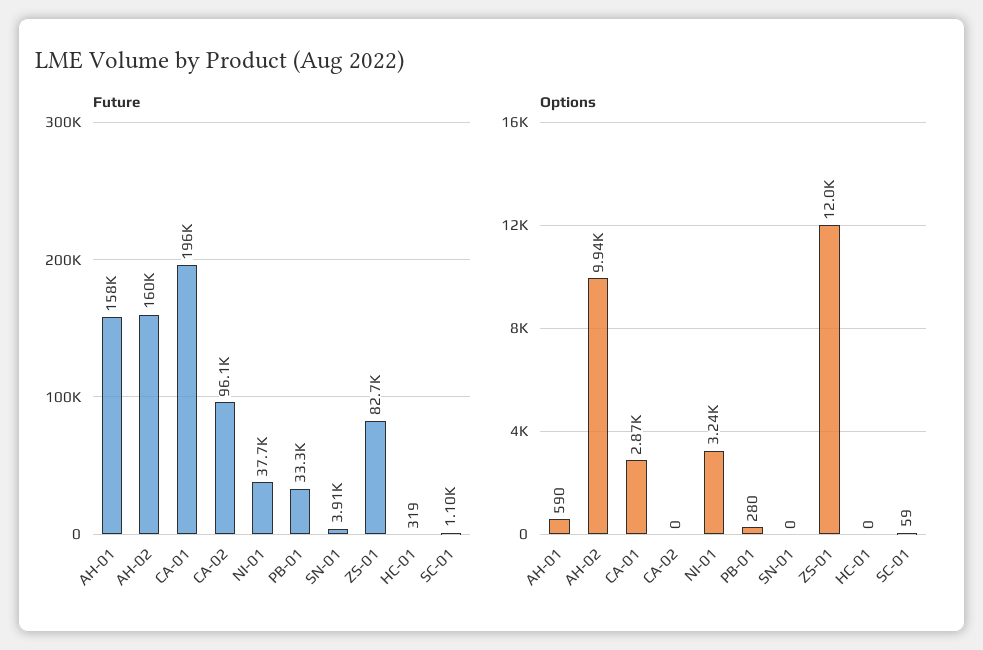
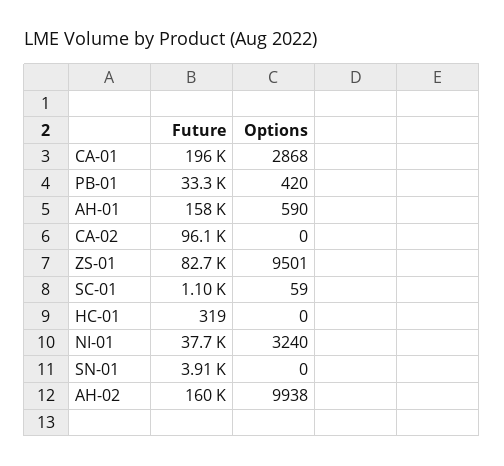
  {
    "Future": {
      "AH-01": 158000,
      "AH-02": 160000,
      "CA-01": 196000,
      "CA-02": 96100,
      "NI-01": 37700,
      "PB-01": 33300,
      "SN-01": 3910,
      "ZS-01": 82700,
      "HC-01": 319,
      "SC-01": 1100
    },
    "Options": {
      "AH-01": 590,
      "AH-02": 9938,
      "CA-01": 2868,
      "CA-02": 0,
      "NI-01": 3240,
-     "PB-01": 280,
+     "PB-01": 420,
      "SN-01": 0,
-     "ZS-01": 12000,
+     "ZS-01": 9501,
      "HC-01": 0,
      "SC-01": 59
    }
  }

